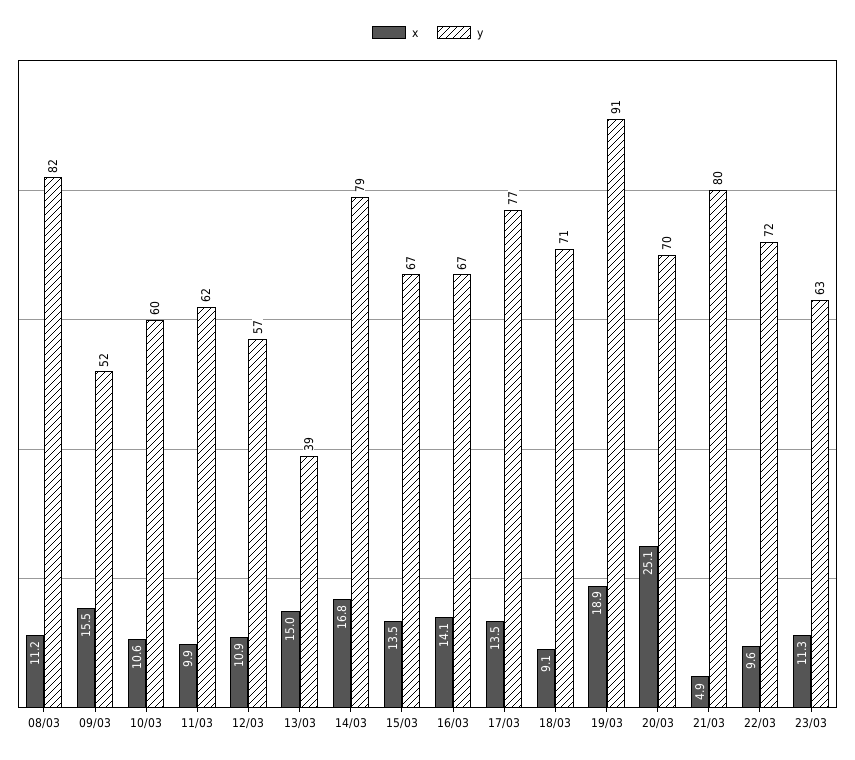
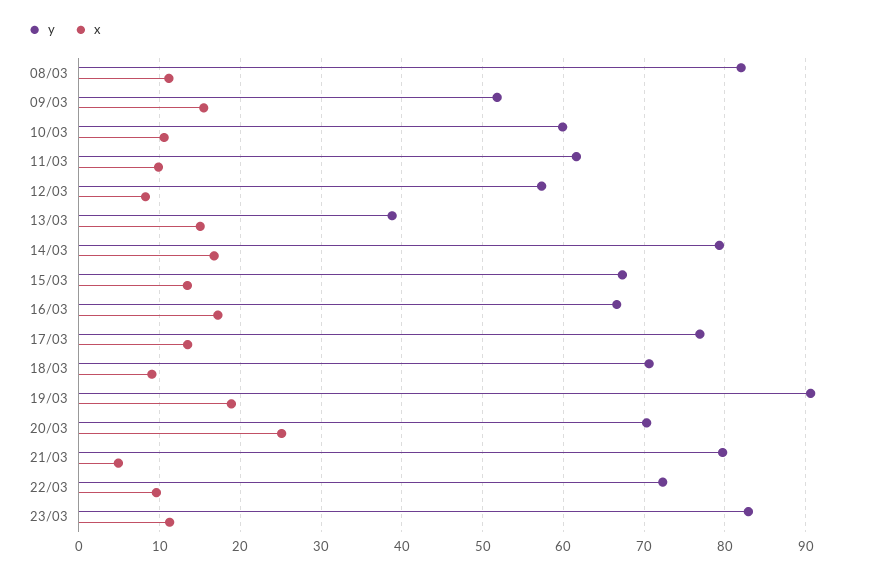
  {
    "x": {
      "08/03": 11.2,
      "09/03": 15.5,
      "10/03": 10.6,
      "11/03": 9.9,
-     "12/03": 10.9,
+     "12/03": 8,
      "13/03": 15,
      "14/03": 16.8,
      "15/03": 13.5,
-     "16/03": 14.1,
+     "16/03": 17,
      "17/03": 13.5,
      "18/03": 9.1,
      "19/03": 18.9,
      "20/03": 25.1,
      "21/03": 4.9,
      "22/03": 9.6,
      "23/03": 11.3
    },
    "y": {
      "08/03": 82,
      "09/03": 52,
      "10/03": 60,
      "11/03": 62,
      "12/03": 57,
      "13/03": 39,
      "14/03": 79,
      "15/03": 67,
      "16/03": 67,
      "17/03": 77,
      "18/03": 71,
      "19/03": 91,
      "20/03": 70,
      "21/03": 80,
      "22/03": 72,
-     "23/03": 63
+     "23/03": 83
    }
  }

